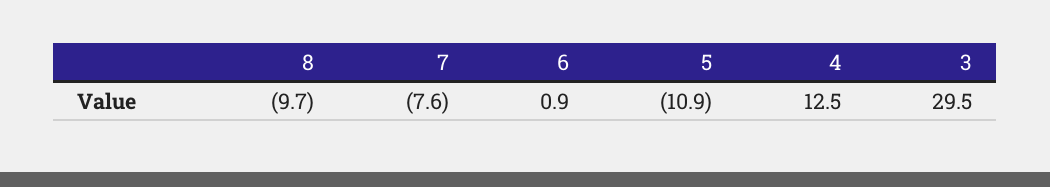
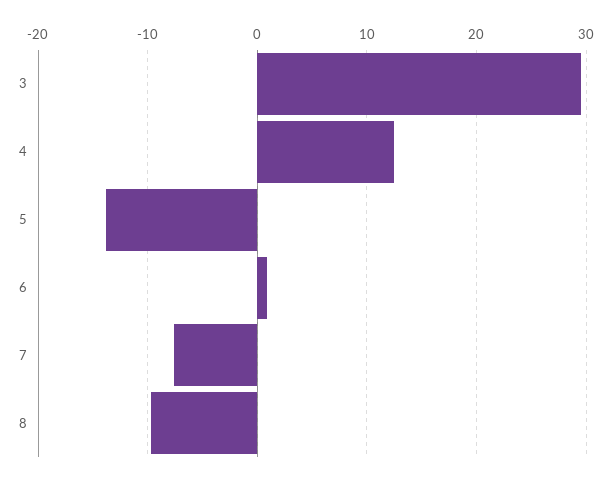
  {
    "8": -9.7,
    "7": -7.6,
    "6": 0.9,
-   "5": -10.9,
+   "5": -14,
    "4": 12.5,
    "3": 29.5
  }

